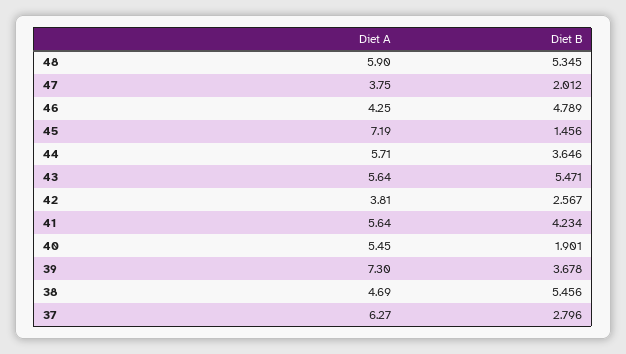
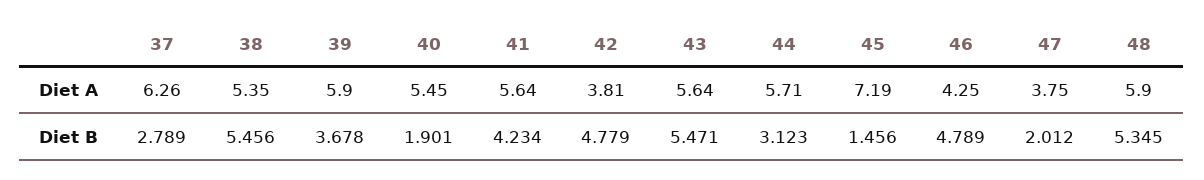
  {
    "Diet A": {
      "48": 5.9,
      "47": 3.75,
      "46": 4.25,
      "45": 7.19,
      "44": 5.71,
      "43": 5.64,
      "42": 3.81,
      "41": 5.64,
      "40": 5.45,
-     "39": 7.3,
+     "39": 5.9,
-     "38": 4.69,
+     "38": 5.35,
-     "37": 6.27
+     "37": 6.26
    },
    "Diet B": {
      "48": 5.345,
      "47": 2.012,
      "46": 4.789,
      "45": 1.456,
-     "44": 3.646,
+     "44": 3.123,
      "43": 5.471,
-     "42": 2.567,
+     "42": 4.779,
      "41": 4.234,
      "40": 1.901,
      "39": 3.678,
      "38": 5.456,
-     "37": 2.796
+     "37": 2.789
    }
  }

